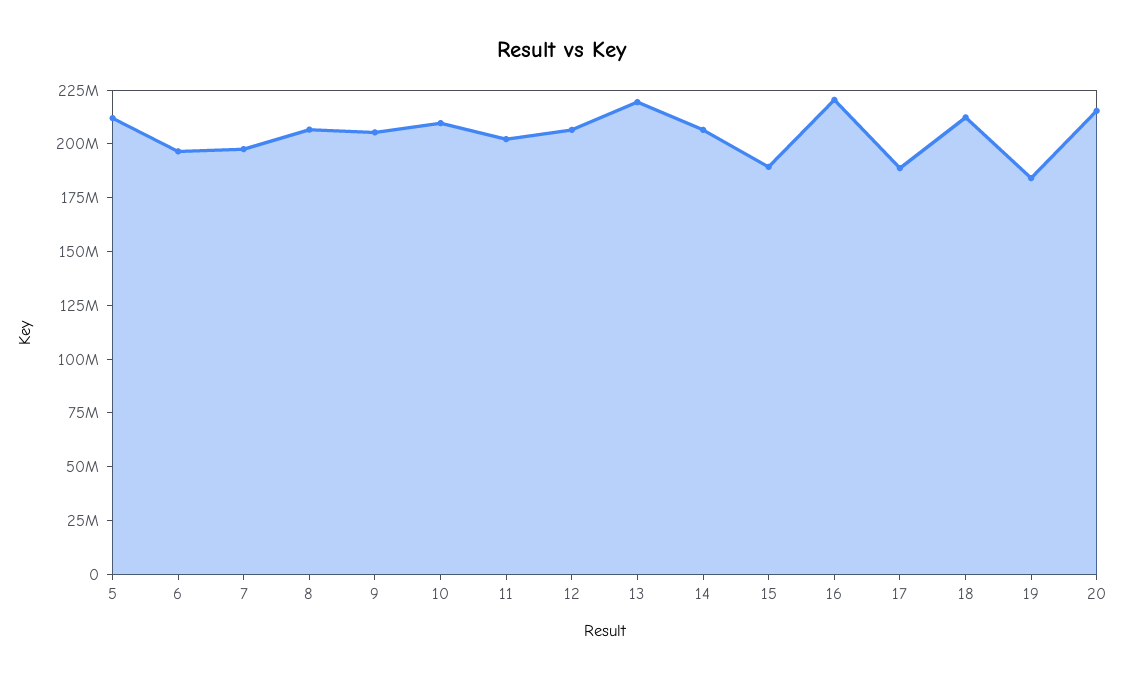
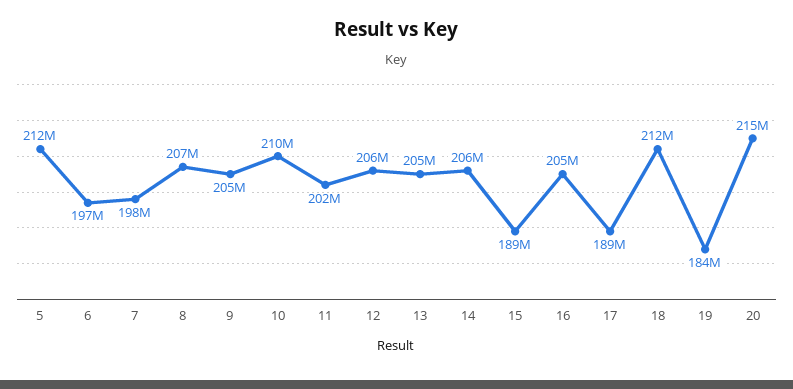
  {
    "5": 212000000,
    "6": 197000000,
    "7": 198000000,
    "8": 207000000,
    "9": 205000000,
    "10": 210000000,
    "11": 202000000,
    "12": 206000000,
-   "13": 220000000,
+   "13": 205000000,
    "14": 206000000,
    "15": 189000000,
-   "16": 220000000,
+   "16": 205000000,
    "17": 189000000,
    "18": 212000000,
    "19": 184000000,
    "20": 215000000
  }

